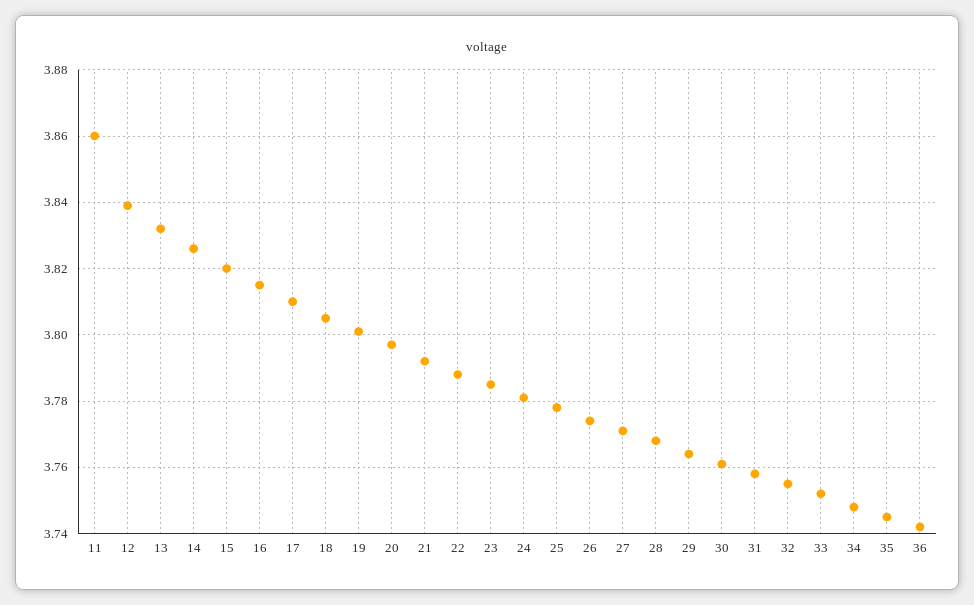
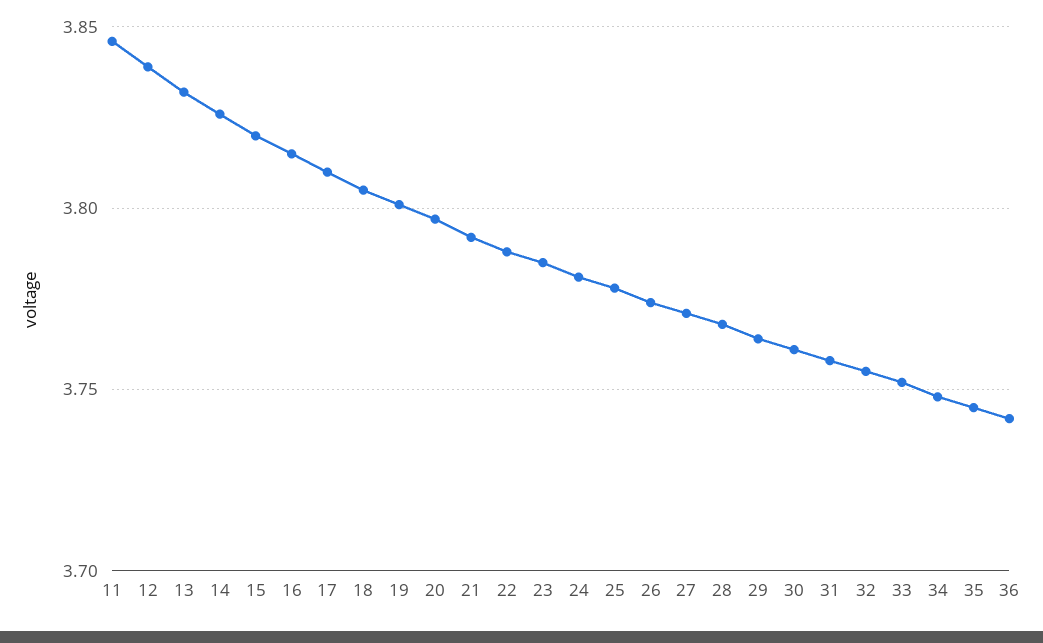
  {
-   "11": 3.86,
+   "11": 3.845,
    "12": 3.84,
    "13": 3.83,
    "14": 3.825,
    "15": 3.82,
    "16": 3.815,
    "17": 3.81,
    "18": 3.805,
    "19": 3.8,
    "20": 3.795,
    "21": 3.79,
    "22": 3.79,
    "23": 3.785,
    "24": 3.78,
    "25": 3.78,
    "26": 3.775,
    "27": 3.77,
    "28": 3.77,
    "29": 3.765,
    "30": 3.76,
    "31": 3.76,
    "32": 3.755,
    "33": 3.75,
    "34": 3.75,
    "35": 3.745,
    "36": 3.74
  }

